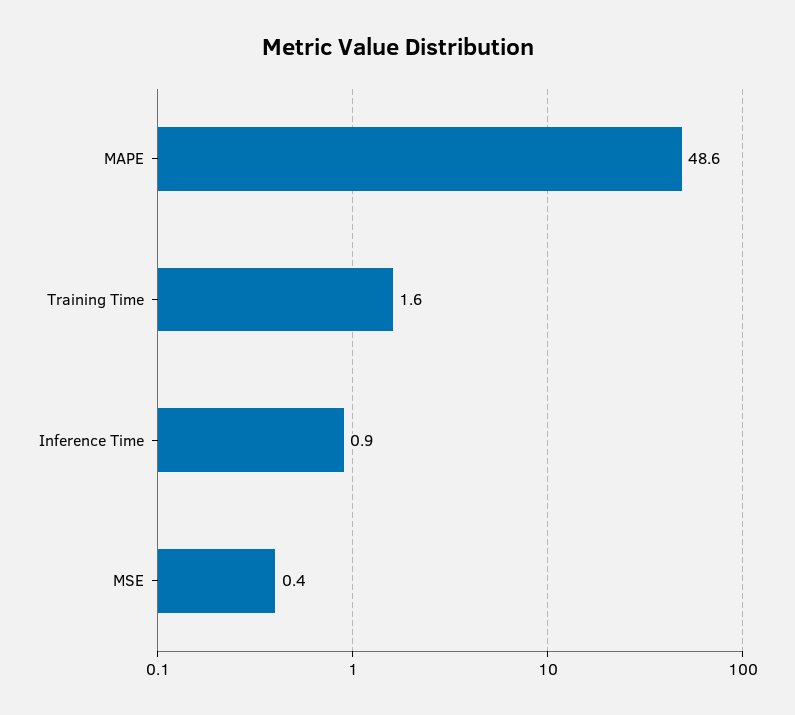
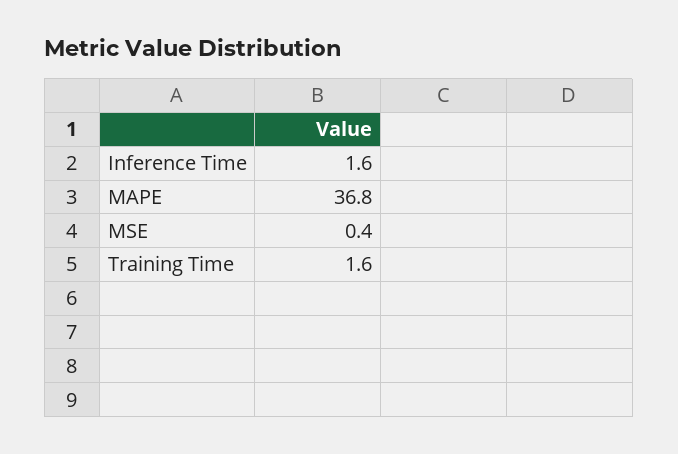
  {
-   "MAPE": 48.6,
+   "MAPE": 36.8,
    "Training Time": 1.6,
-   "Inference Time": 0.9,
+   "Inference Time": 1.6,
    "MSE": 0.4
  }

